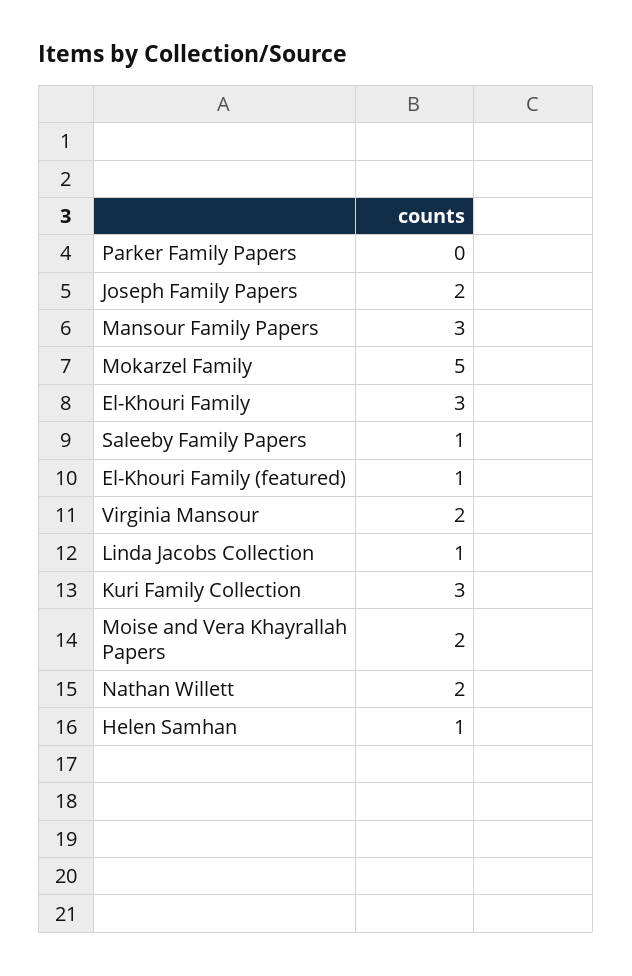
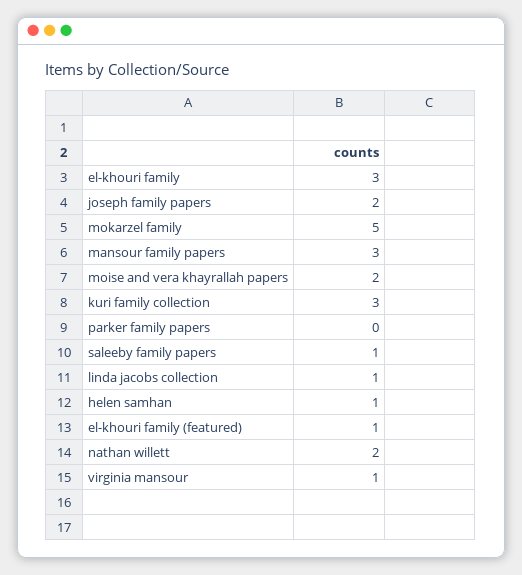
  {
    "Parker Family Papers": 0,
    "Joseph Family Papers": 2,
    "Mansour Family Papers": 3,
    "Mokarzel Family": 5,
    "El-Khouri Family": 3,
    "Saleeby Family Papers": 1,
    "El-Khouri Family (featured)": 1,
-   "Virginia Mansour": 2,
+   "Virginia Mansour": 1,
    "Linda Jacobs Collection": 1,
    "Kuri Family Collection": 3,
    "Moise and Vera Khayrallah Papers": 2,
    "Nathan Willett": 2,
    "Helen Samhan": 1
  }

